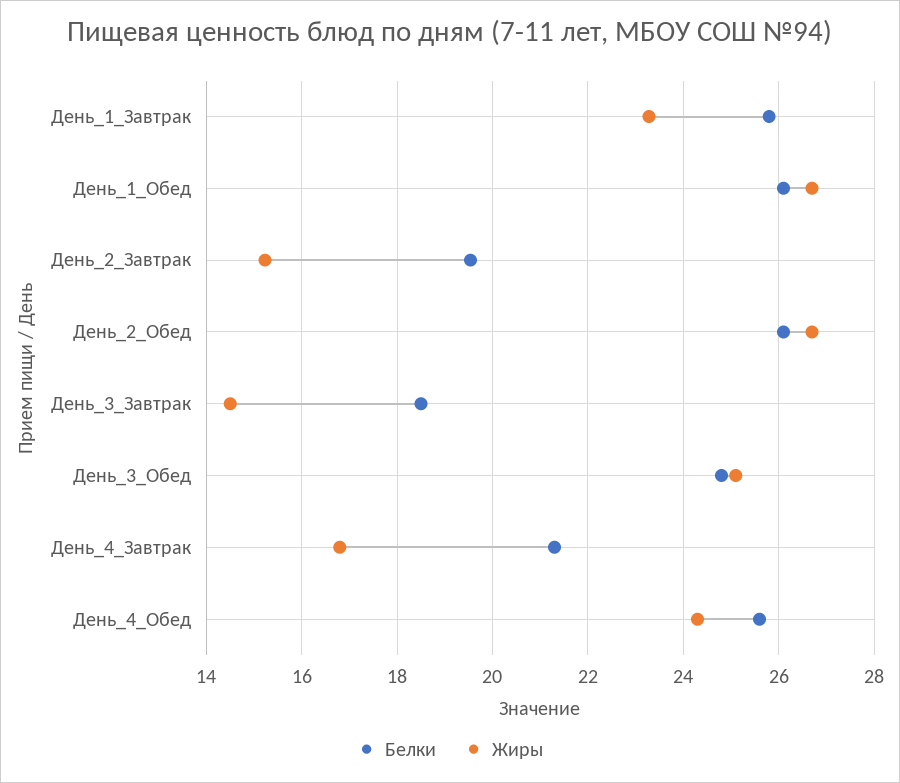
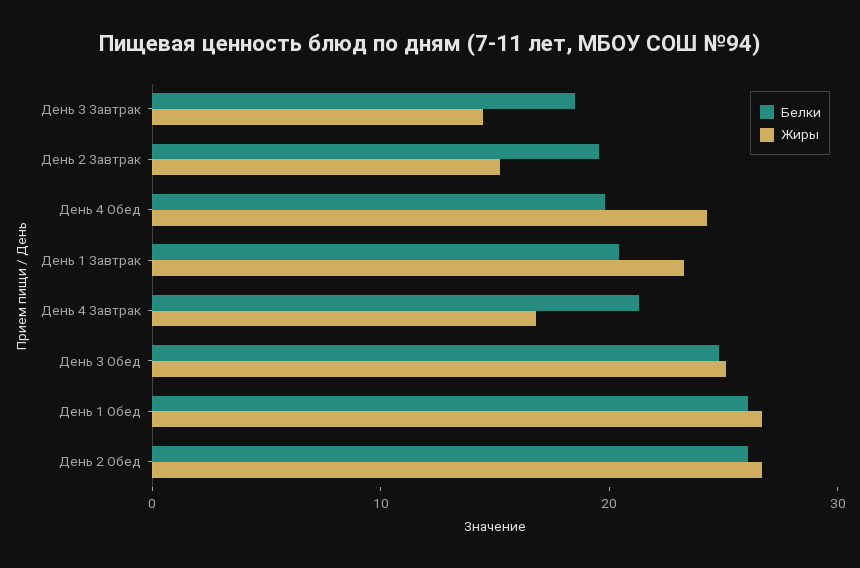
  {
    "Белки": {
-     "День_1_Завтрак": 25.8,
+     "День_1_Завтрак": 20,
      "День_1_Обед": 26.2,
      "День_2_Завтрак": 19.6,
      "День_2_Обед": 26.2,
      "День_3_Завтрак": 18.6,
      "День_3_Обед": 24.8,
      "День_4_Завтрак": 21.4,
-     "День_4_Обед": 25.6
+     "День_4_Обед": 20
    },
    "Жиры": {
      "День_1_Завтрак": 23.2,
      "День_1_Обед": 26.8,
      "День_2_Завтрак": 15.2,
      "День_2_Обед": 26.8,
      "День_3_Завтрак": 14.6,
      "День_3_Обед": 25.2,
      "День_4_Завтрак": 16.8,
      "День_4_Обед": 24.4
    }
  }

